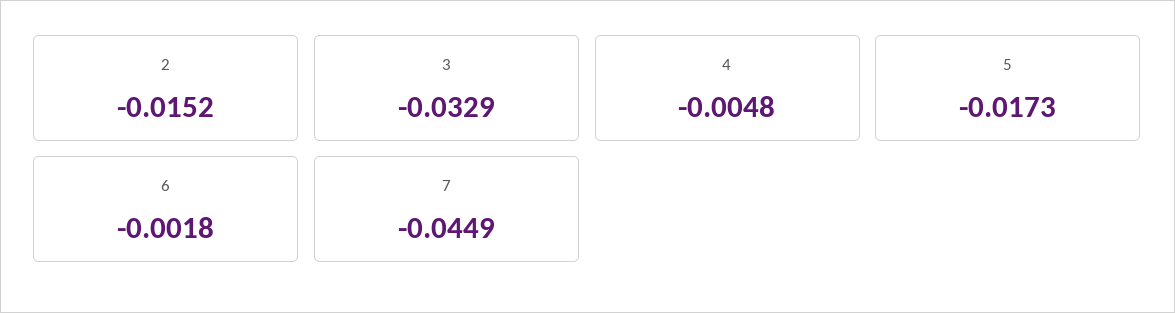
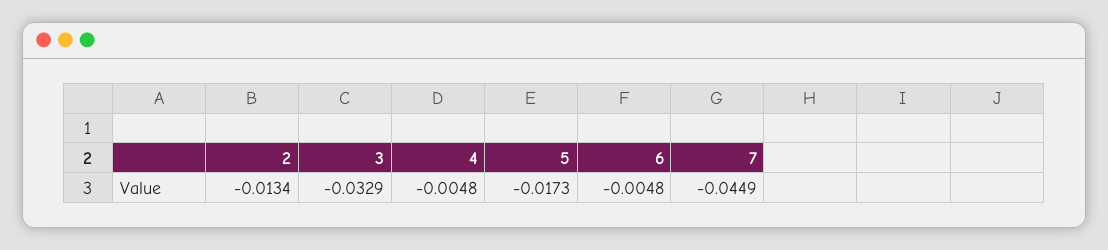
  {
-   "2": -0.0152,
+   "2": -0.0134,
    "3": -0.0329,
    "4": -0.0048,
    "5": -0.0173,
-   "6": -0.0018,
+   "6": -0.0048,
    "7": -0.0449
  }

